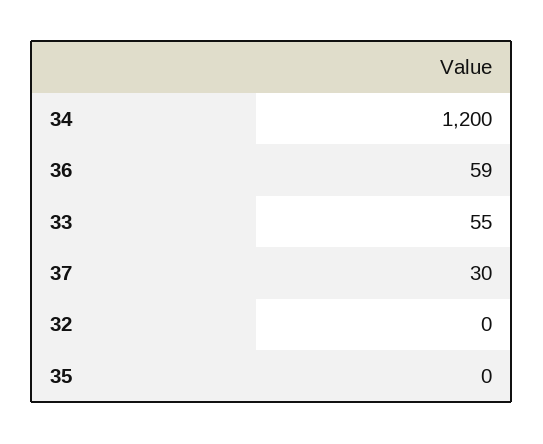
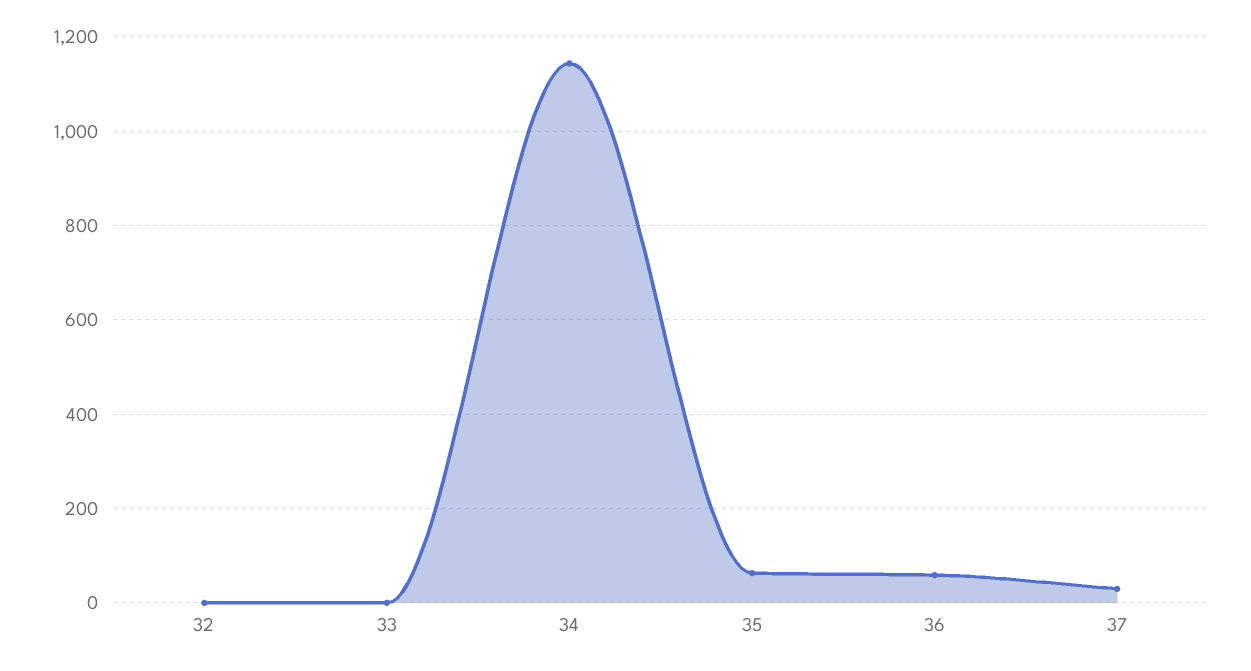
  {
-   "34": 1200,
+   "34": 1140,
    "36": 59,
-   "33": 55,
+   "33": 0,
    "37": 30,
    "32": 0,
-   "35": 0
+   "35": 60
  }

